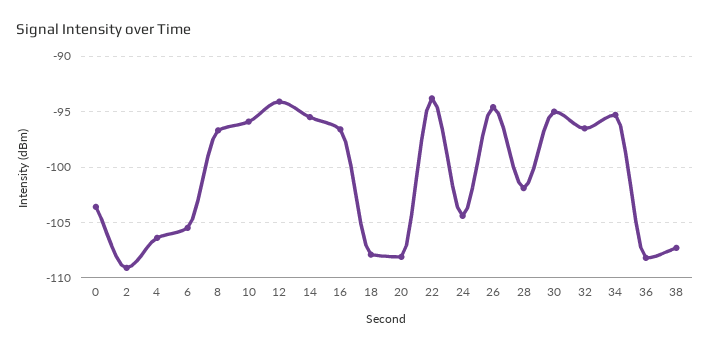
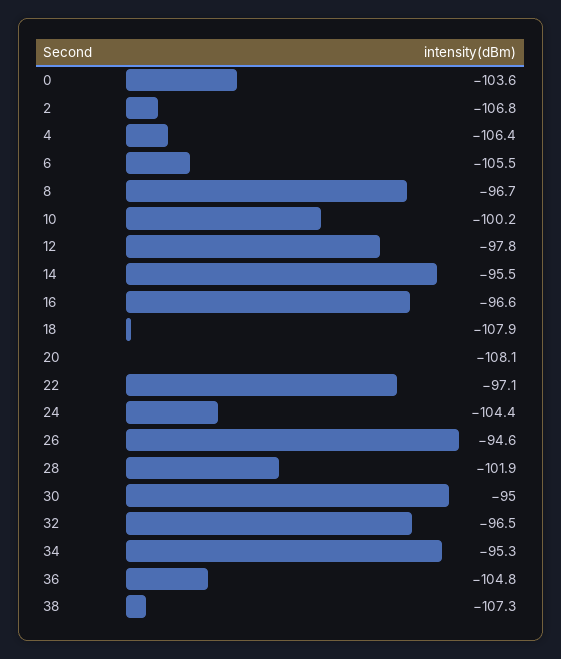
  {
    "0": -103.6,
-   "2": -109,
+   "2": -106.8,
    "4": -106.4,
    "6": -105.5,
    "8": -96.7,
-   "10": -96,
+   "10": -100.2,
-   "12": -94,
+   "12": -97.8,
    "14": -95.5,
    "16": -96.6,
    "18": -107.9,
    "20": -108.1,
-   "22": -94,
+   "22": -97.1,
    "24": -104.4,
    "26": -94.6,
    "28": -101.9,
    "30": -95,
    "32": -96.5,
    "34": -95.3,
-   "36": -108,
+   "36": -104.8,
    "38": -107.3
  }

